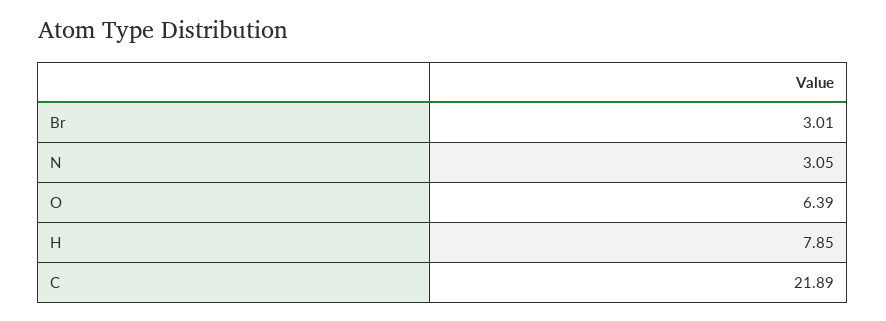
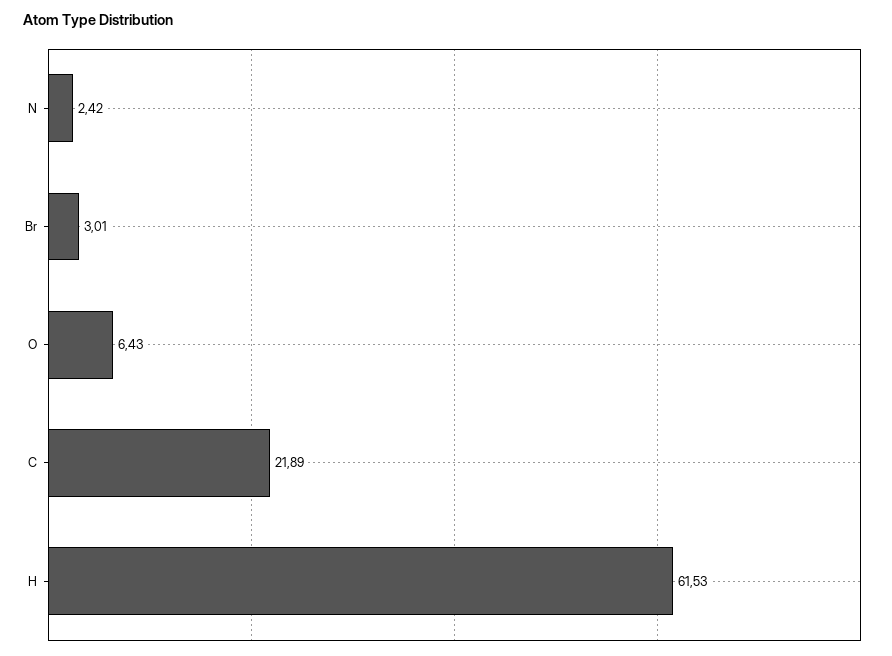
  {
    "Br": 3.01,
-   "N": 3.05,
+   "N": 2.42,
-   "O": 6.39,
+   "O": 6.43,
-   "H": 7.85,
+   "H": 61.53,
    "C": 21.89
  }

